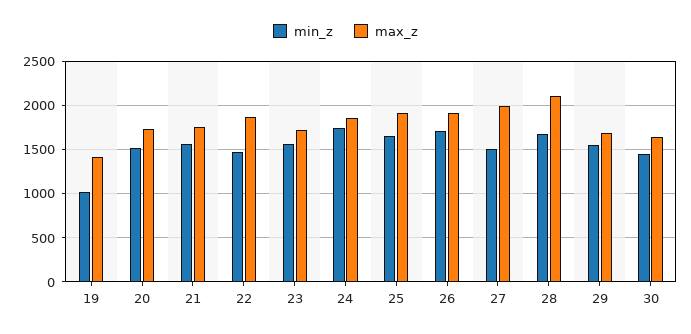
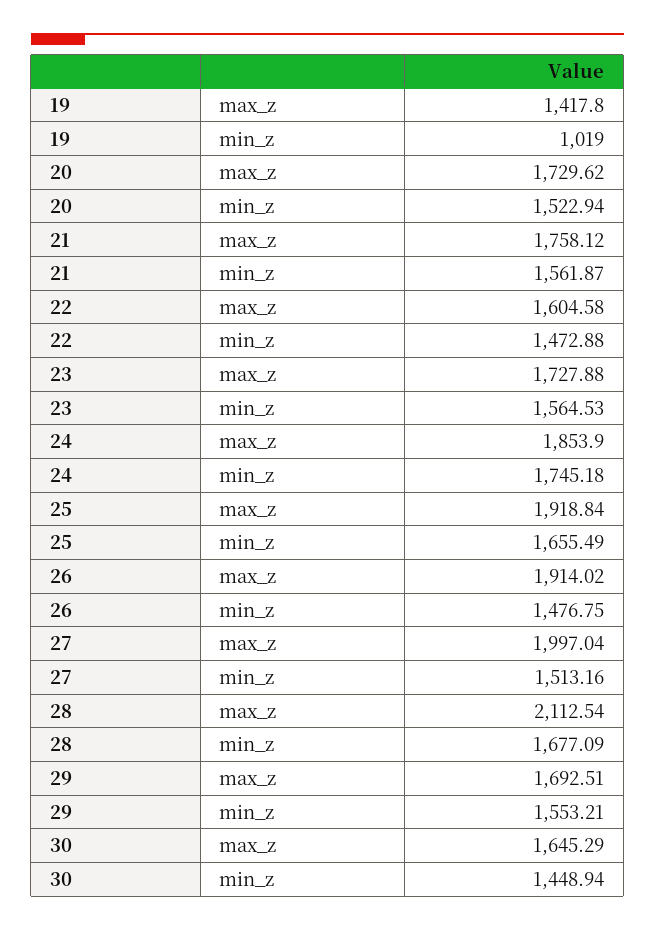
  {
    "min_z": {
      "19": 1019,
      "20": 1522.94,
      "21": 1561.87,
      "22": 1472.88,
      "23": 1564.53,
      "24": 1745.18,
      "25": 1655.49,
-     "26": 1700,
+     "26": 1476.75,
      "27": 1513.16,
      "28": 1677.09,
      "29": 1553.21,
      "30": 1448.94
    },
    "max_z": {
      "19": 1417.8,
      "20": 1729.62,
      "21": 1758.12,
-     "22": 1900,
+     "22": 1604.58,
      "23": 1727.88,
      "24": 1853.9,
      "25": 1918.84,
      "26": 1914.02,
      "27": 1997.04,
      "28": 2112.54,
      "29": 1692.51,
      "30": 1645.29
    }
  }

